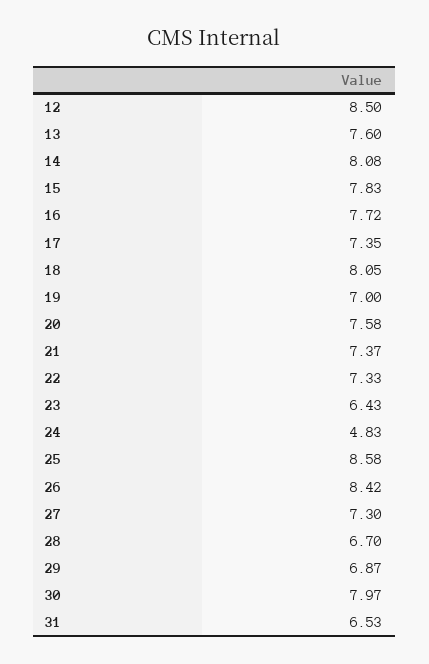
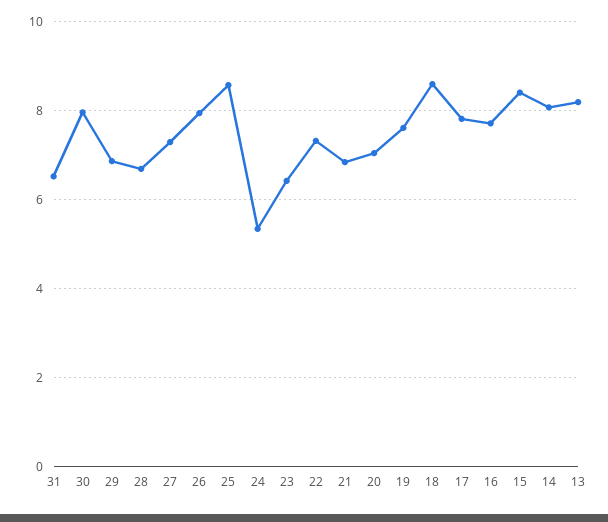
  {
-   "12": 8.5,
-   "13": 7.6,
+   "13": 8.2,
    "14": 8.08,
-   "15": 7.83,
+   "15": 8.4,
    "16": 7.72,
-   "17": 7.35,
+   "17": 7.8,
-   "18": 8.05,
+   "18": 8.6,
-   "19": 7,
+   "19": 7.6,
-   "20": 7.58,
+   "20": 7,
-   "21": 7.37,
+   "21": 6.8,
    "22": 7.33,
    "23": 6.43,
-   "24": 4.83,
+   "24": 5.4,
    "25": 8.58,
-   "26": 8.42,
+   "26": 8,
    "27": 7.3,
    "28": 6.7,
    "29": 6.87,
    "30": 7.97,
    "31": 6.53
  }

